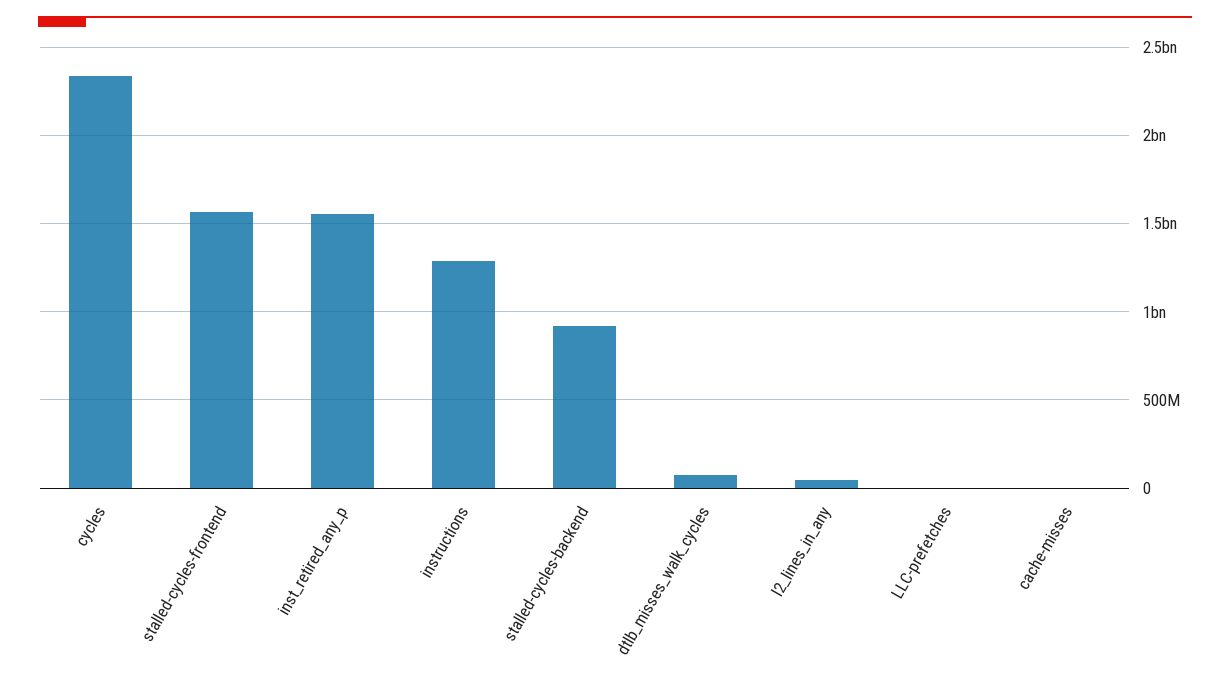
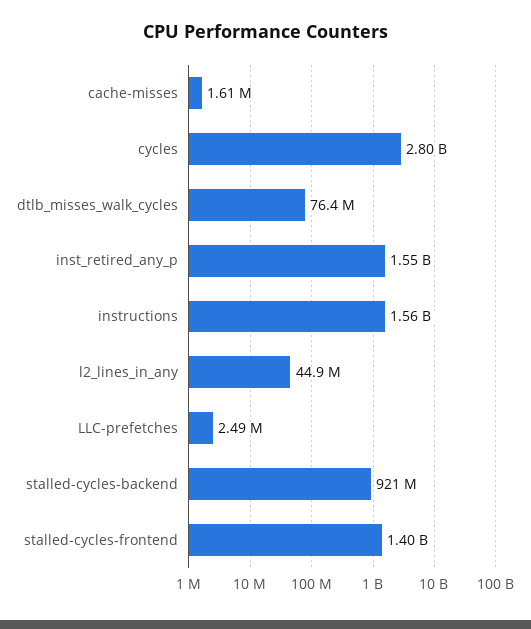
  {
-   "cycles": 2350000000,
+   "cycles": 2800000000,
-   "stalled-cycles-frontend": 1550000000,
+   "stalled-cycles-frontend": 1400000000,
    "inst_retired_any_p": 1550000000,
-   "instructions": 1300000000,
+   "instructions": 1560000000,
    "stalled-cycles-backend": 921000000,
    "dtlb_misses_walk_cycles": 76400000,
    "l2_lines_in_any": 44900000,
    "LLC-prefetches": 2490000,
    "cache-misses": 1610000
  }

